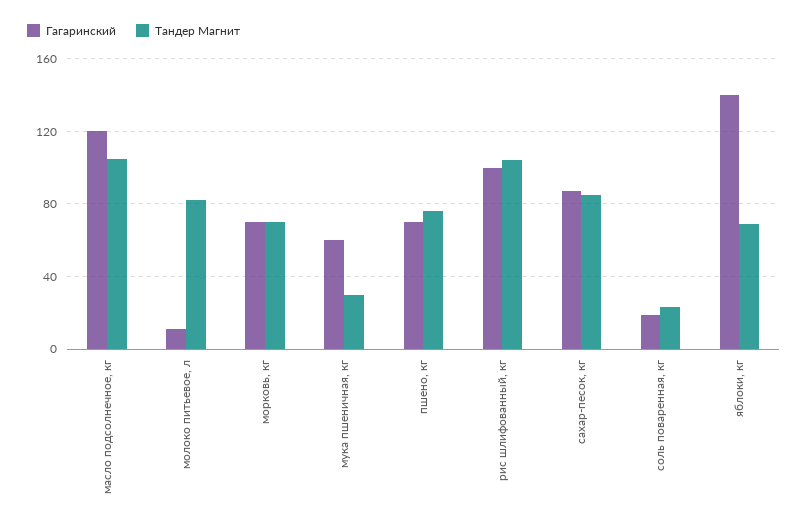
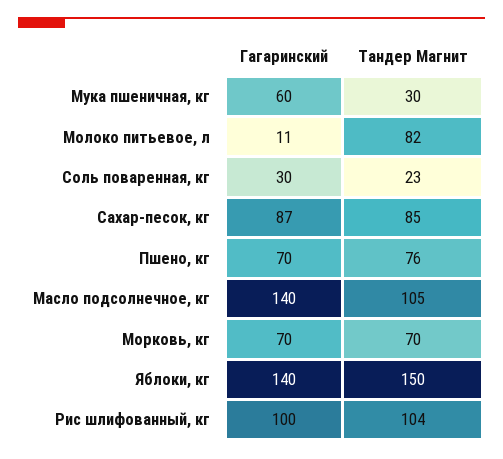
  {
    "Гагаринский": {
-     "масло подсолнечное, кг": 120,
+     "масло подсолнечное, кг": 140,
      "молоко питьевое, л": 11,
      "морковь, кг": 70,
      "мука пшеничная, кг": 60,
      "пшено, кг": 70,
      "рис шлифованный, кг": 100,
      "сахар-песок, кг": 87,
-     "соль поваренная, кг": 20,
+     "соль поваренная, кг": 30,
      "яблоки, кг": 140
    },
    "Тандер Магнит": {
      "масло подсолнечное, кг": 105,
      "молоко питьевое, л": 82,
      "морковь, кг": 70,
      "мука пшеничная, кг": 30,
      "пшено, кг": 76,
      "рис шлифованный, кг": 104,
      "сахар-песок, кг": 85,
      "соль поваренная, кг": 23,
-     "яблоки, кг": 70
+     "яблоки, кг": 150
    }
  }

